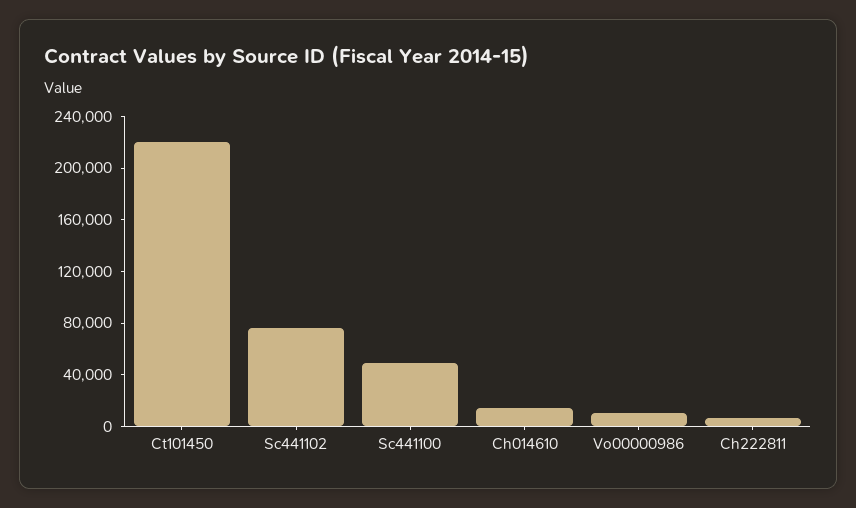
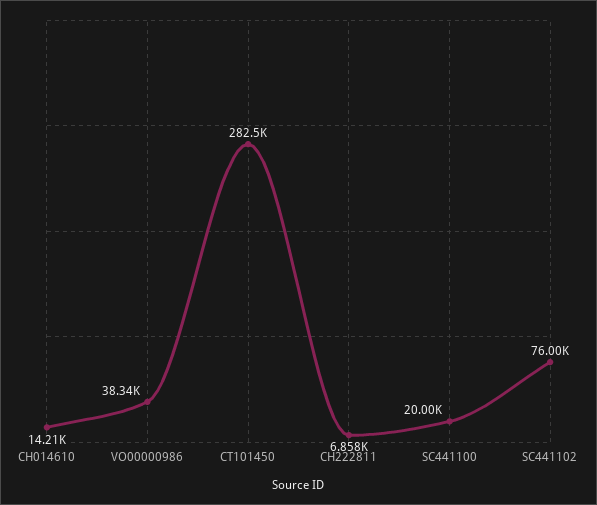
  {
-   "Ct101450": 220000,
+   "Ct101450": 282500,
    "Sc441102": 76000,
-   "Sc441100": 50000,
+   "Sc441100": 20000,
    "Ch014610": 14210,
-   "Vo00000986": 10000,
+   "Vo00000986": 38340,
    "Ch222811": 6858
  }

